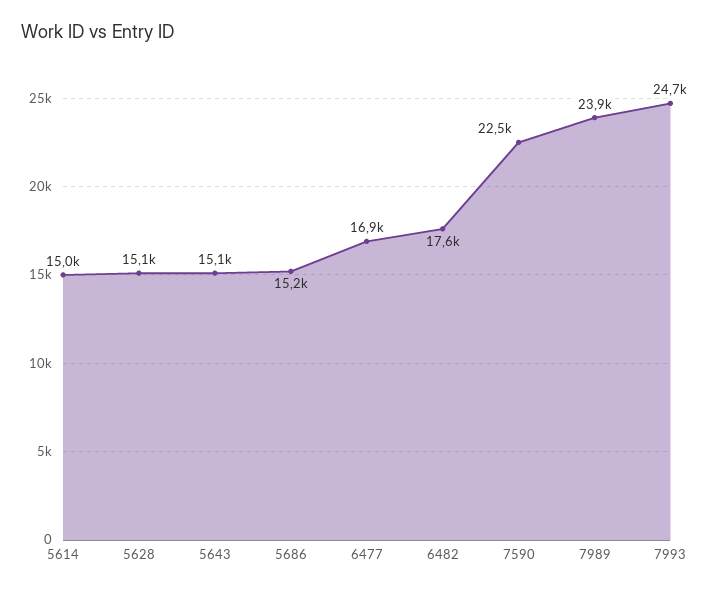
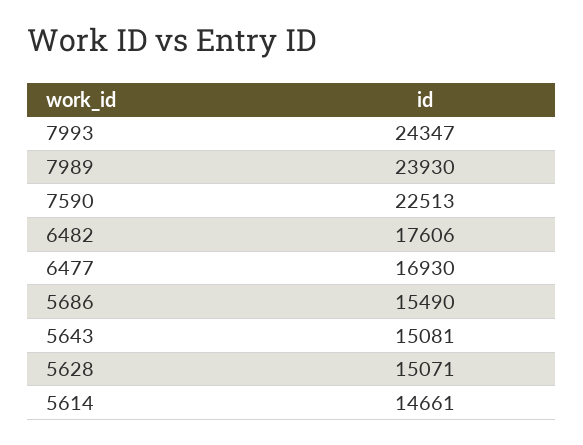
  {
-   "5614": 15000,
+   "5614": 14661,
    "5628": 15071,
    "5643": 15081,
-   "5686": 15200,
+   "5686": 15490,
    "6477": 16930,
    "6482": 17606,
    "7590": 22513,
    "7989": 23930,
-   "7993": 24700
+   "7993": 24347
  }

